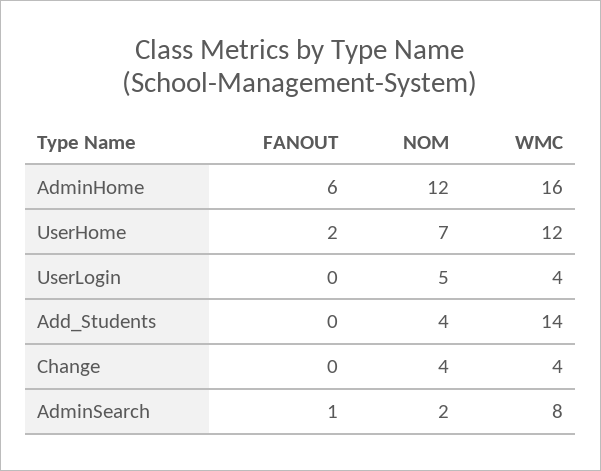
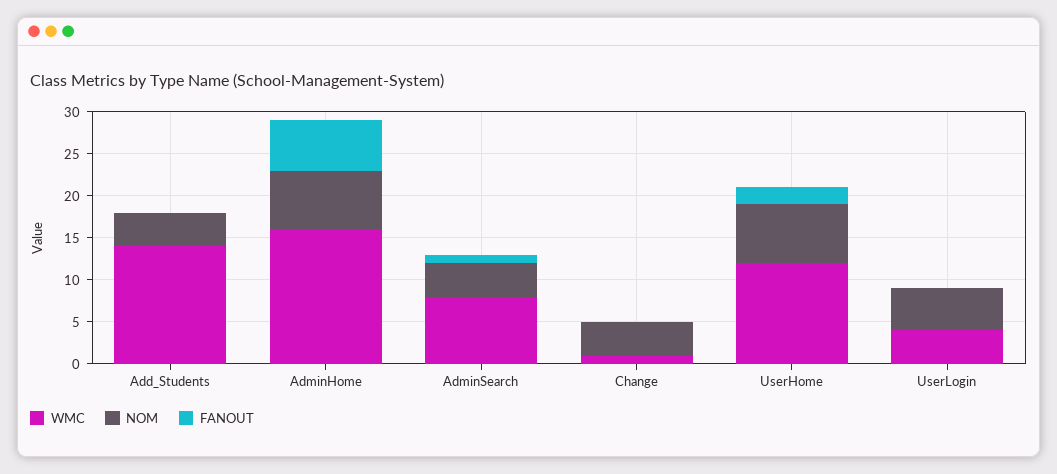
  {
    "FANOUT": {
      "AdminHome": 6,
      "UserHome": 2,
      "UserLogin": 0,
      "Add_Students": 0,
      "Change": 0,
      "AdminSearch": 1
    },
    "NOM": {
-     "AdminHome": 12,
+     "AdminHome": 7,
      "UserHome": 7,
      "UserLogin": 5,
      "Add_Students": 4,
      "Change": 4,
-     "AdminSearch": 2
+     "AdminSearch": 4
    },
    "WMC": {
      "AdminHome": 16,
      "UserHome": 12,
      "UserLogin": 4,
      "Add_Students": 14,
-     "Change": 4,
+     "Change": 1,
      "AdminSearch": 8
    }
  }

